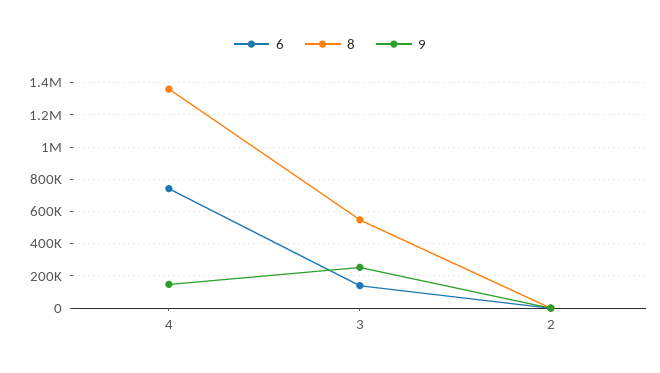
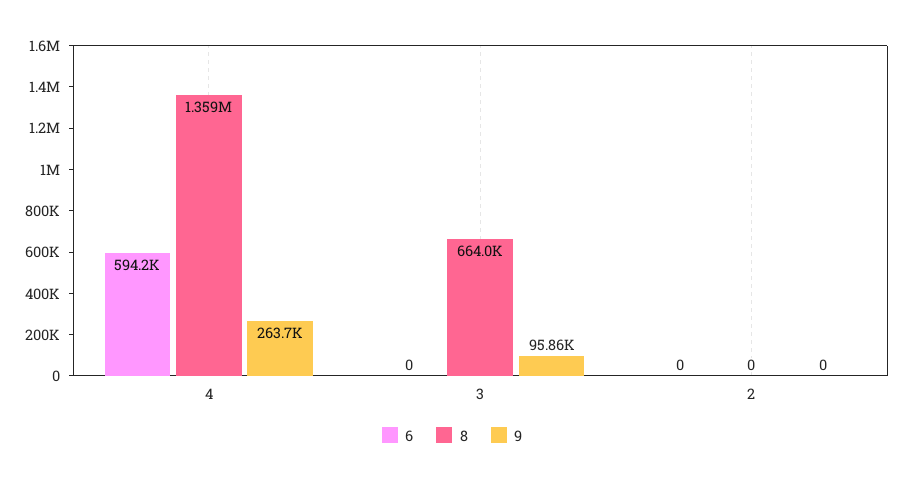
  {
    "6": {
-     "4": 750000,
+     "4": 594200,
-     "3": 150000,
+     "3": 0,
      "2": 0
    },
    "8": {
      "4": 1359000,
-     "3": 550000,
+     "3": 664000,
      "2": 0
    },
    "9": {
-     "4": 150000,
+     "4": 263700,
-     "3": 250000,
+     "3": 95860,
      "2": 0
    }
  }

